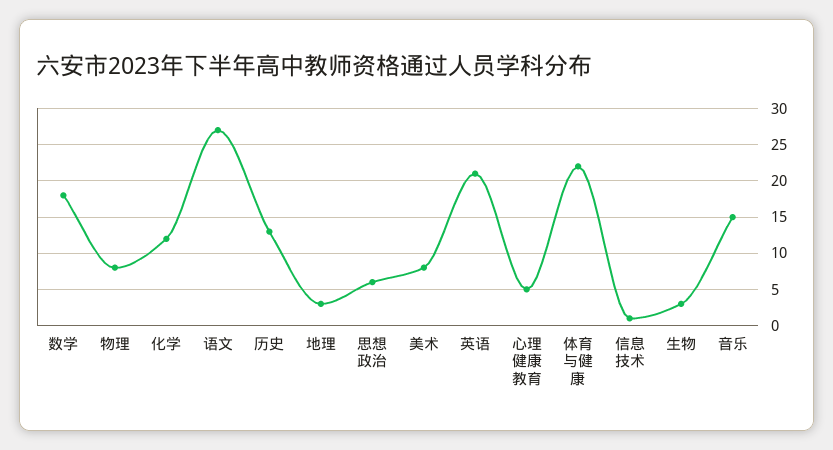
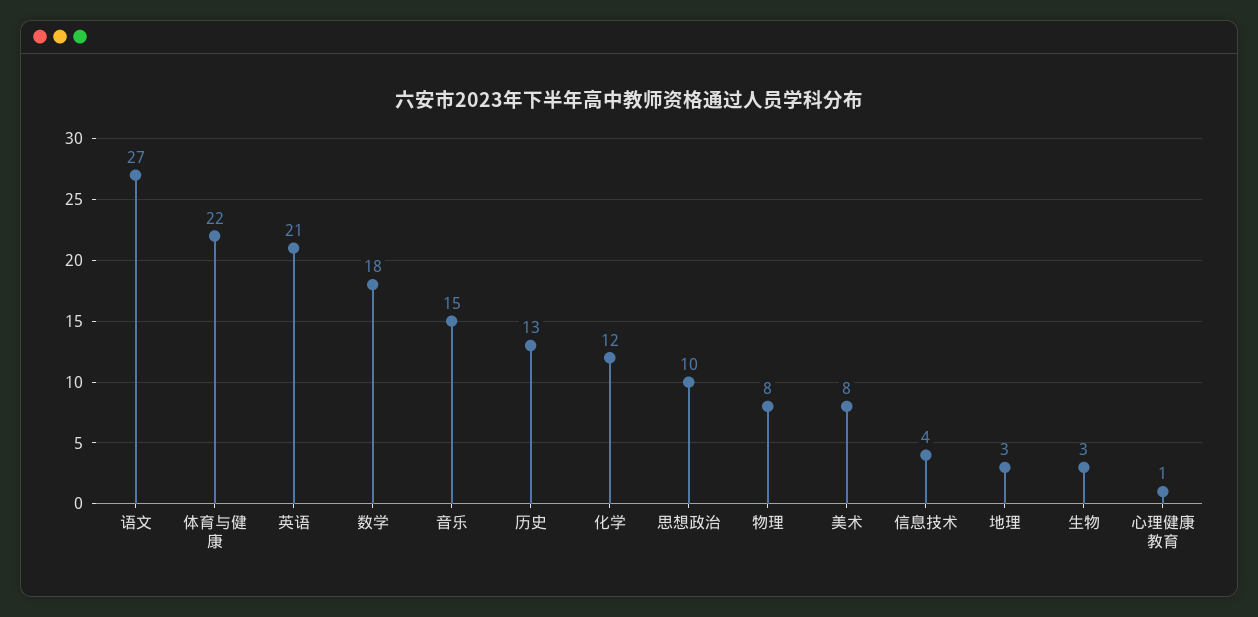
  {
    "数学": 18,
    "物理": 8,
    "化学": 12,
    "语文": 27,
    "历史": 13,
    "地理": 3,
-   "思想政治": 6,
+   "思想政治": 10,
    "美术": 8,
    "英语": 21,
-   "心理健康教育": 5,
+   "心理健康教育": 1,
    "体育与健康": 22,
-   "信息技术": 1,
+   "信息技术": 4,
    "生物": 3,
    "音乐": 15
  }

